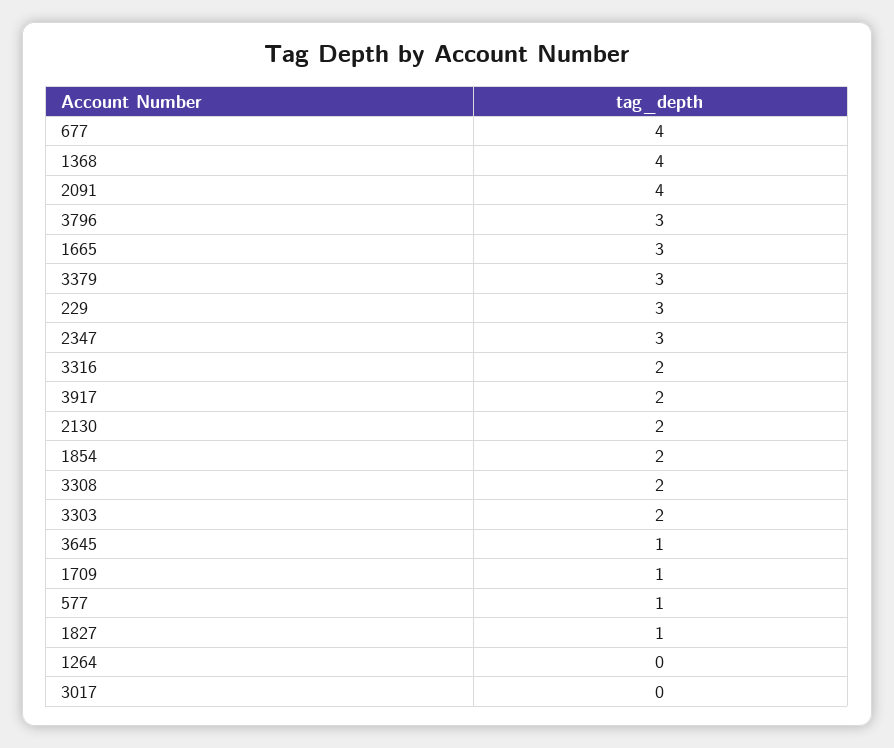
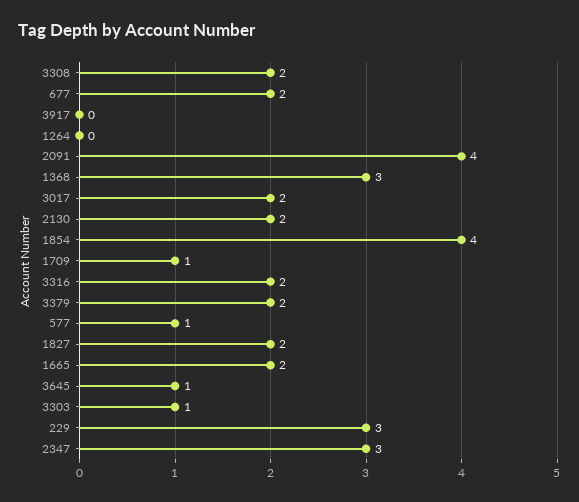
  {
-   "677": 4,
+   "677": 2,
-   "1368": 4,
+   "1368": 3,
    "2091": 4,
-   "3796": 3,
-   "1665": 3,
+   "1665": 2,
-   "3379": 3,
+   "3379": 2,
    "229": 3,
    "2347": 3,
    "3316": 2,
-   "3917": 2,
+   "3917": 0,
    "2130": 2,
-   "1854": 2,
+   "1854": 4,
    "3308": 2,
-   "3303": 2,
+   "3303": 1,
    "3645": 1,
    "1709": 1,
    "577": 1,
-   "1827": 1,
+   "1827": 2,
    "1264": 0,
-   "3017": 0
+   "3017": 2
  }

